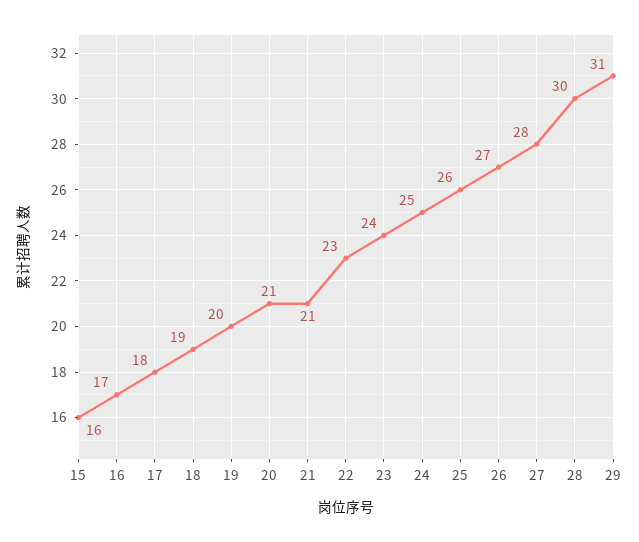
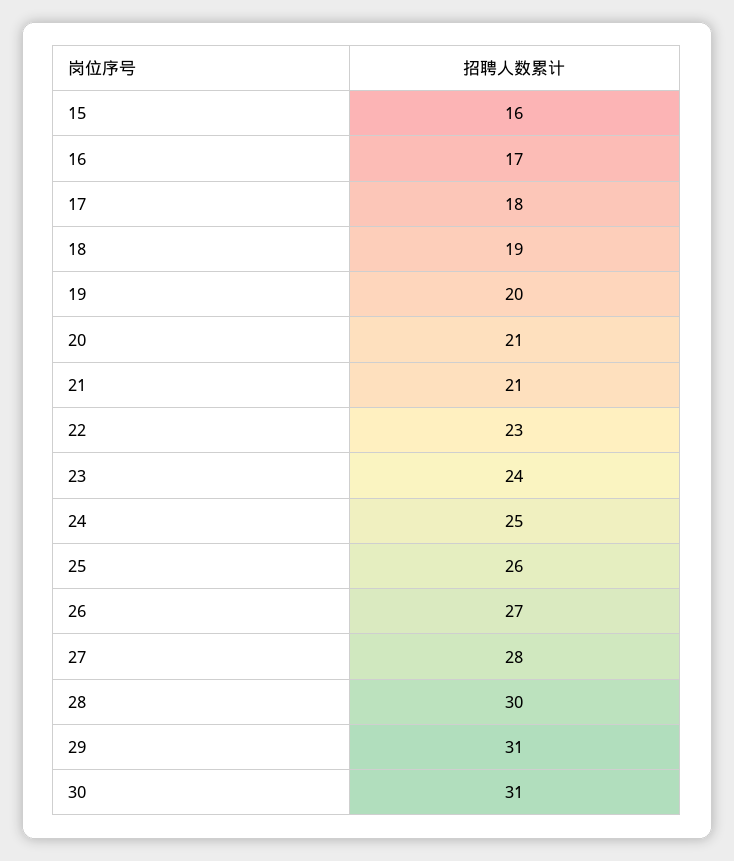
  {
    "15": 16,
    "16": 17,
    "17": 18,
    "18": 19,
    "19": 20,
    "20": 21,
    "21": 21,
    "22": 23,
    "23": 24,
    "24": 25,
    "25": 26,
    "26": 27,
    "27": 28,
    "28": 30,
-   "29": 31
+   "29": 31,
+   "30": 31
  }

